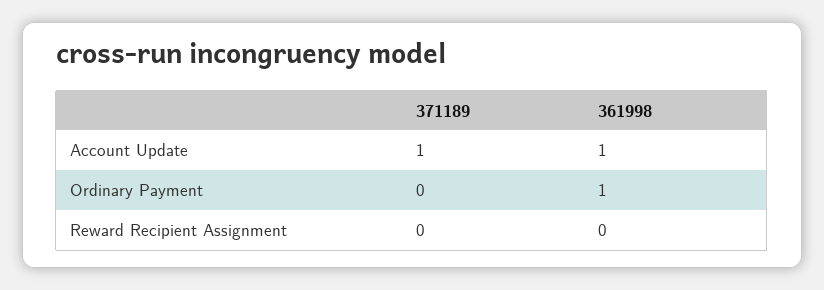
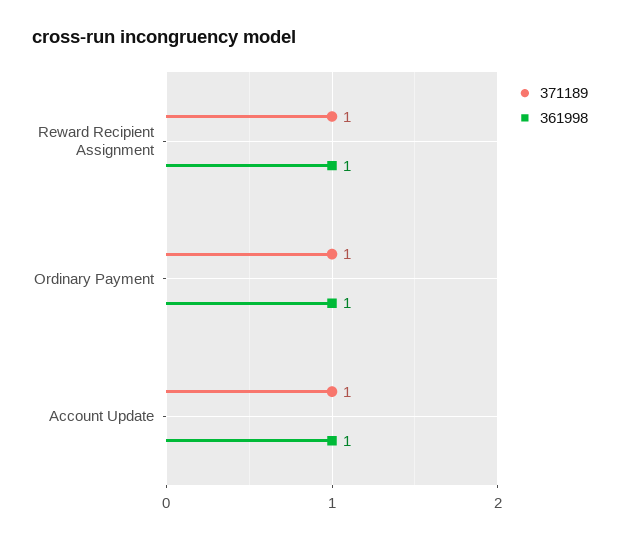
  {
    "371189": {
      "Account Update": 1,
-     "Ordinary Payment": 0,
+     "Ordinary Payment": 1,
-     "Reward Recipient Assignment": 0
+     "Reward Recipient Assignment": 1
    },
    "361998": {
      "Account Update": 1,
      "Ordinary Payment": 1,
-     "Reward Recipient Assignment": 0
+     "Reward Recipient Assignment": 1
    }
  }

